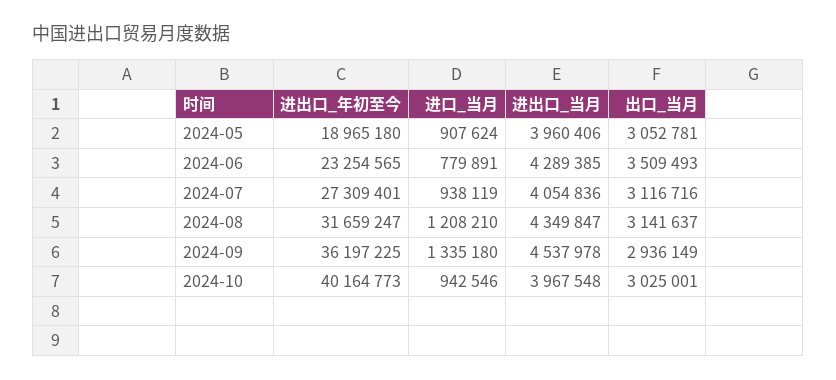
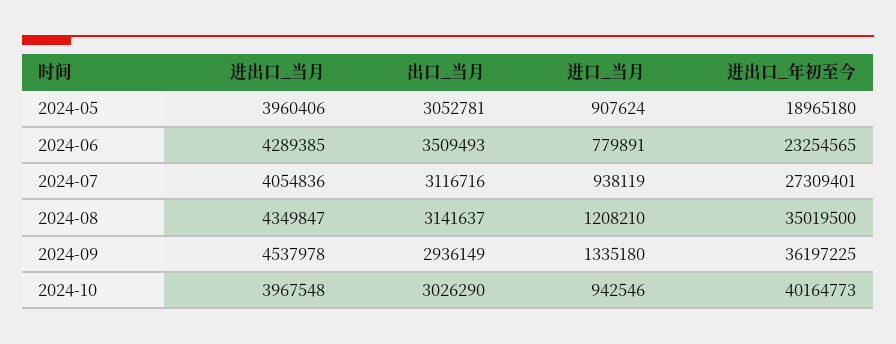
  {
    "进出口_年初至今": {
      "2024-05": 18965180,
      "2024-06": 23254565,
      "2024-07": 27309401,
-     "2024-08": 31659247,
+     "2024-08": 35019500,
      "2024-09": 36197225,
      "2024-10": 40164773
    },
    "进口_当月": {
      "2024-05": 907624,
      "2024-06": 779891,
      "2024-07": 938119,
      "2024-08": 1208210,
      "2024-09": 1335180,
      "2024-10": 942546
    },
    "进出口_当月": {
      "2024-05": 3960406,
      "2024-06": 4289385,
      "2024-07": 4054836,
      "2024-08": 4349847,
      "2024-09": 4537978,
      "2024-10": 3967548
    },
    "出口_当月": {
      "2024-05": 3052781,
      "2024-06": 3509493,
      "2024-07": 3116716,
      "2024-08": 3141637,
      "2024-09": 2936149,
-     "2024-10": 3025001
+     "2024-10": 3026290
    }
  }

